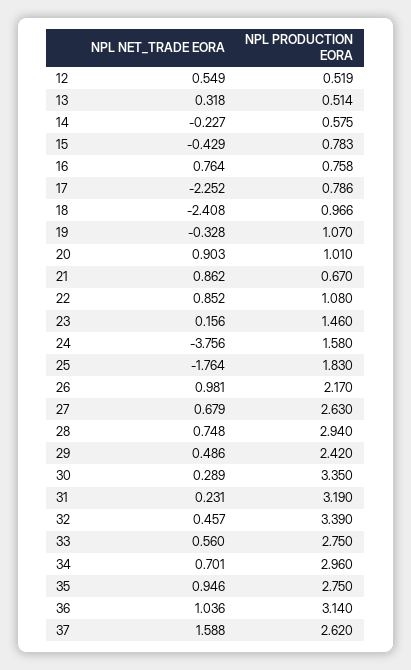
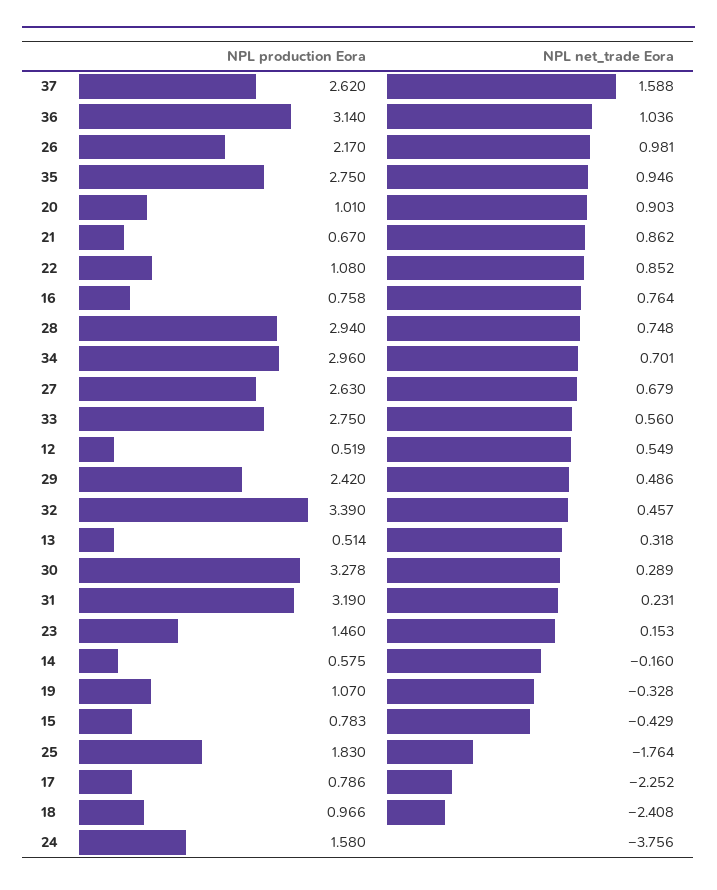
  {
    "NPL NET_TRADE EORA": {
      "12": 0.549,
      "13": 0.318,
-     "14": -0.227,
+     "14": -0.16,
      "15": -0.429,
      "16": 0.764,
      "17": -2.252,
      "18": -2.408,
      "19": -0.328,
      "20": 0.903,
      "21": 0.862,
      "22": 0.852,
-     "23": 0.156,
+     "23": 0.153,
      "24": -3.756,
      "25": -1.764,
      "26": 0.981,
      "27": 0.679,
      "28": 0.748,
      "29": 0.486,
      "30": 0.289,
      "31": 0.231,
      "32": 0.457,
      "33": 0.56,
      "34": 0.701,
      "35": 0.946,
      "36": 1.036,
      "37": 1.588
    },
    "NPL PRODUCTION EORA": {
      "12": 0.519,
      "13": 0.514,
      "14": 0.575,
      "15": 0.783,
      "16": 0.758,
      "17": 0.786,
      "18": 0.966,
      "19": 1.07,
      "20": 1.01,
      "21": 0.67,
      "22": 1.08,
      "23": 1.46,
      "24": 1.58,
      "25": 1.83,
      "26": 2.17,
      "27": 2.63,
      "28": 2.94,
      "29": 2.42,
-     "30": 3.35,
+     "30": 3.278,
      "31": 3.19,
      "32": 3.39,
      "33": 2.75,
      "34": 2.96,
      "35": 2.75,
      "36": 3.14,
      "37": 2.62
    }
  }

